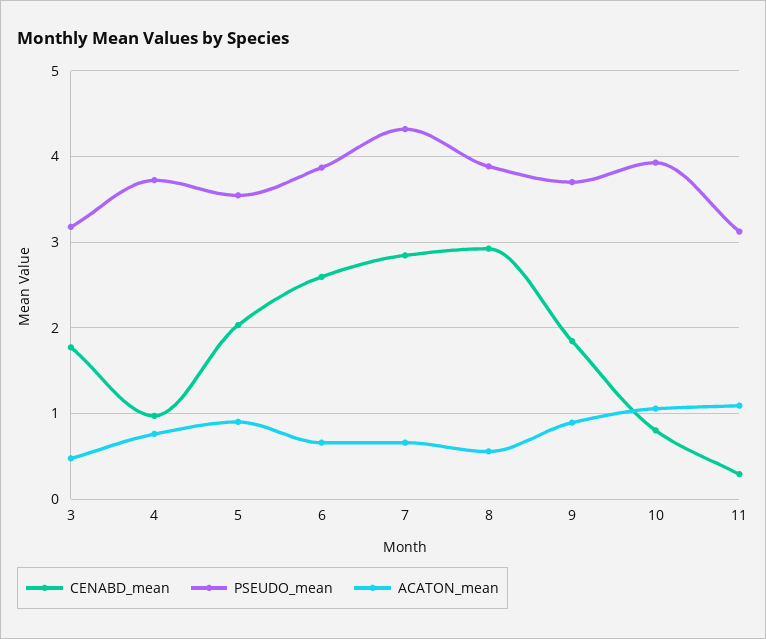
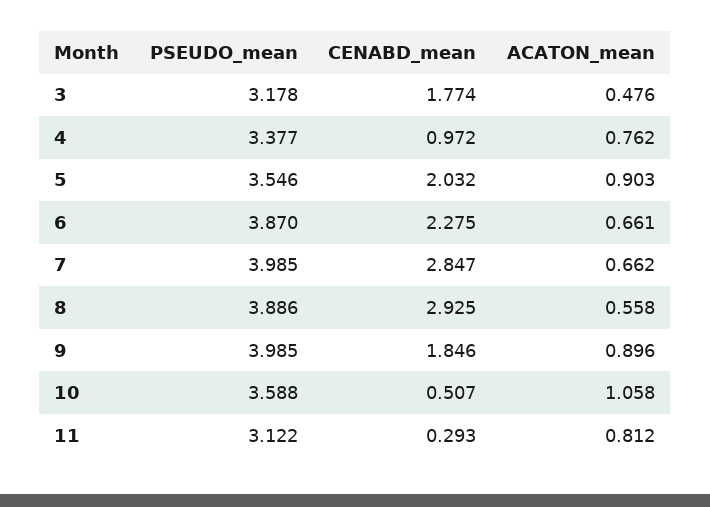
  {
    "CENABD_mean": {
      "3": 1.774,
      "4": 0.972,
      "5": 2.032,
-     "6": 2.6,
+     "6": 2.275,
      "7": 2.847,
      "8": 2.925,
      "9": 1.846,
-     "10": 0.8,
+     "10": 0.507,
      "11": 0.293
    },
    "PSEUDO_mean": {
      "3": 3.178,
-     "4": 3.7,
+     "4": 3.377,
      "5": 3.546,
      "6": 3.87,
-     "7": 4.3,
+     "7": 3.985,
      "8": 3.886,
-     "9": 3.7,
+     "9": 3.985,
-     "10": 3.9,
+     "10": 3.588,
      "11": 3.122
    },
    "ACATON_mean": {
      "3": 0.476,
      "4": 0.762,
      "5": 0.903,
      "6": 0.661,
      "7": 0.662,
      "8": 0.558,
      "9": 0.896,
      "10": 1.058,
-     "11": 1.1
+     "11": 0.812
    }
  }

